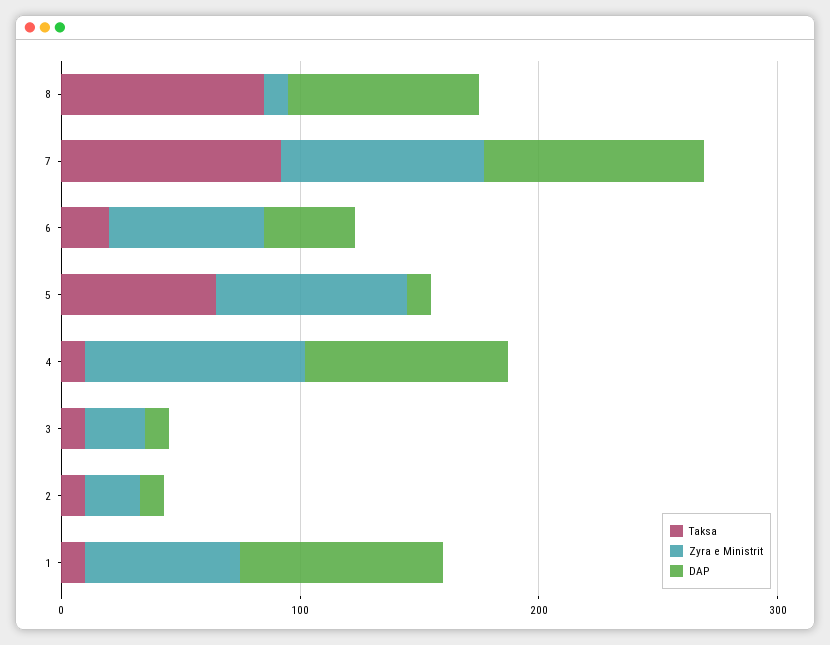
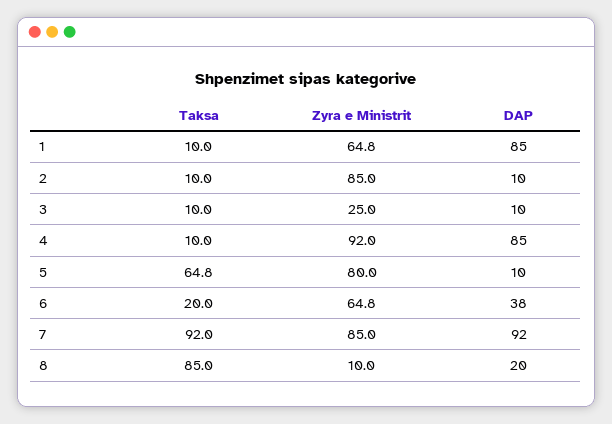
  {
    "Taksa": {
      "8": 85,
      "7": 92,
      "6": 20,
      "5": 64.8,
      "4": 10,
      "3": 10,
      "2": 10,
      "1": 10
    },
    "Zyra e Ministrit": {
      "8": 10,
      "7": 85,
      "6": 64.8,
      "5": 80,
      "4": 92,
      "3": 25,
-     "2": 20,
+     "2": 85,
      "1": 64.8
    },
    "DAP": {
-     "8": 80,
+     "8": 20,
      "7": 92,
      "6": 38,
      "5": 10,
      "4": 85,
      "3": 10,
      "2": 10,
      "1": 85
    }
  }

